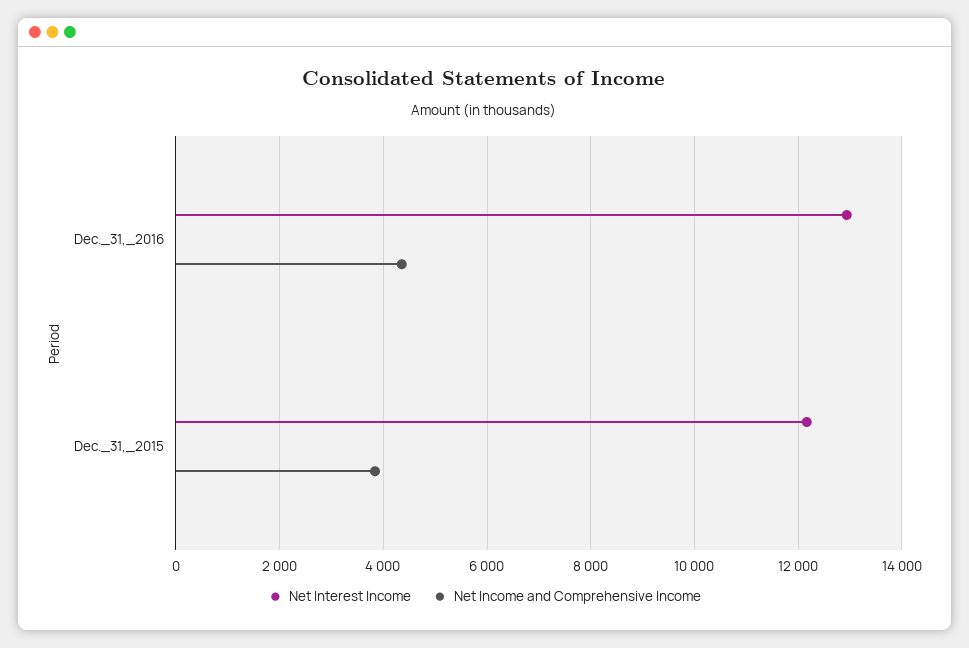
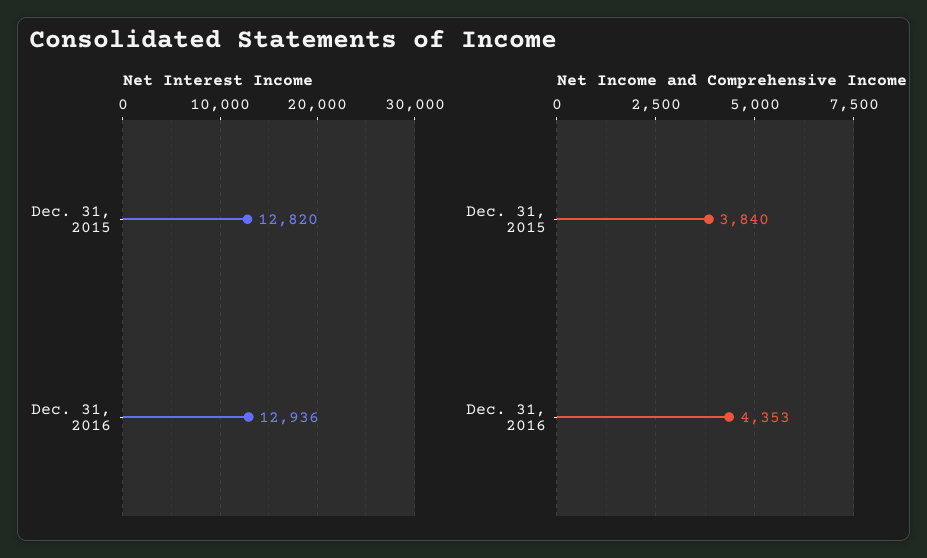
  {
    "Net Interest Income": {
      "Dec._31,_2016": 12936,
-     "Dec._31,_2015": 12200
+     "Dec._31,_2015": 12820
    },
    "Net Income and Comprehensive Income": {
      "Dec._31,_2016": 4353,
      "Dec._31,_2015": 3840
    }
  }

